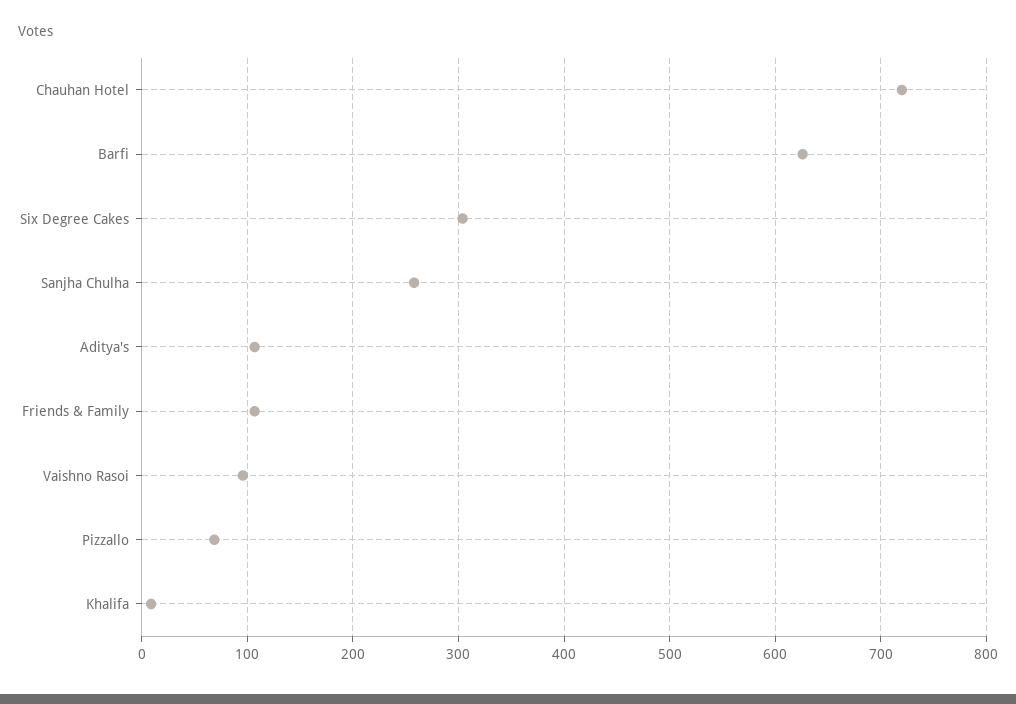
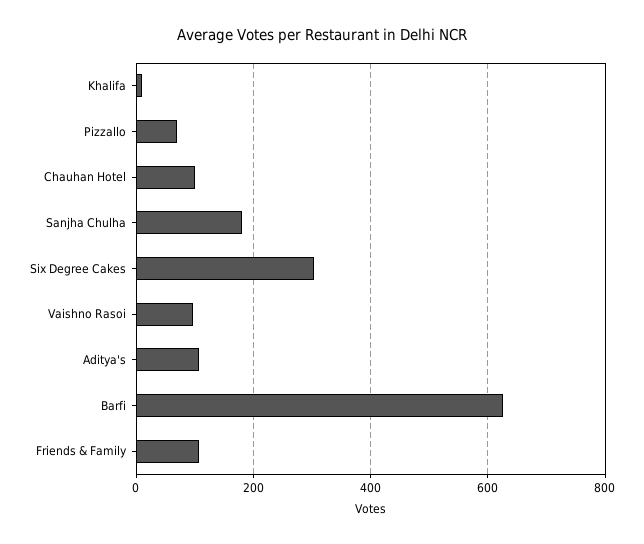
  {
-   "Chauhan Hotel": 720,
+   "Chauhan Hotel": 100,
    "Barfi": 630,
    "Six Degree Cakes": 300,
-   "Sanjha Chulha": 260,
+   "Sanjha Chulha": 180,
    "Aditya's": 110,
    "Friends & Family": 110,
    "Vaishno Rasoi": 100,
    "Pizzallo": 70,
    "Khalifa": 10
  }

